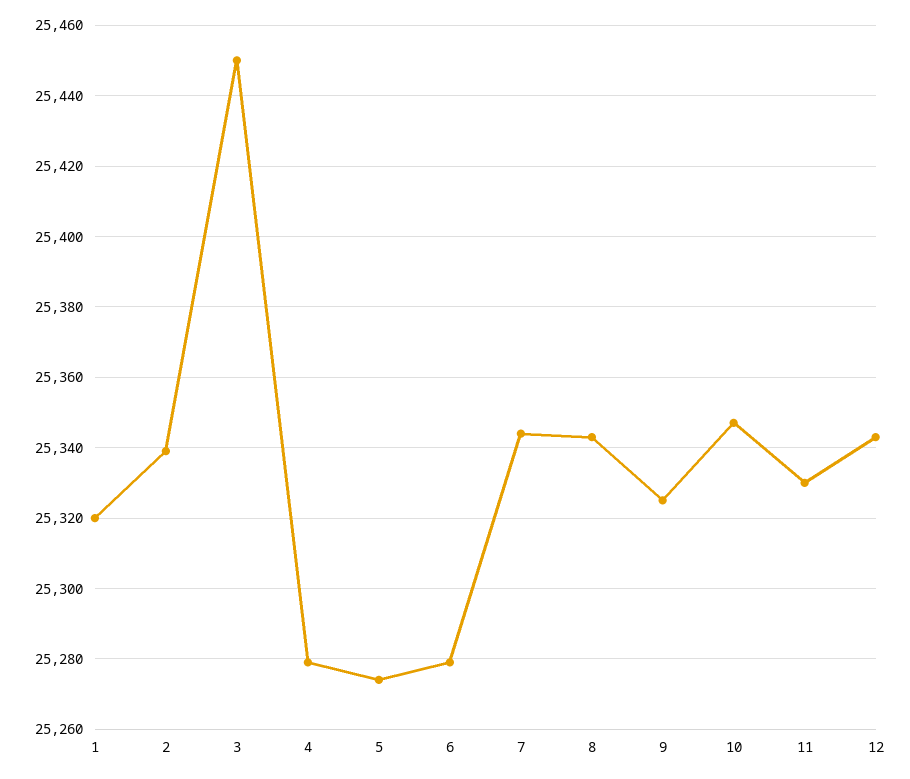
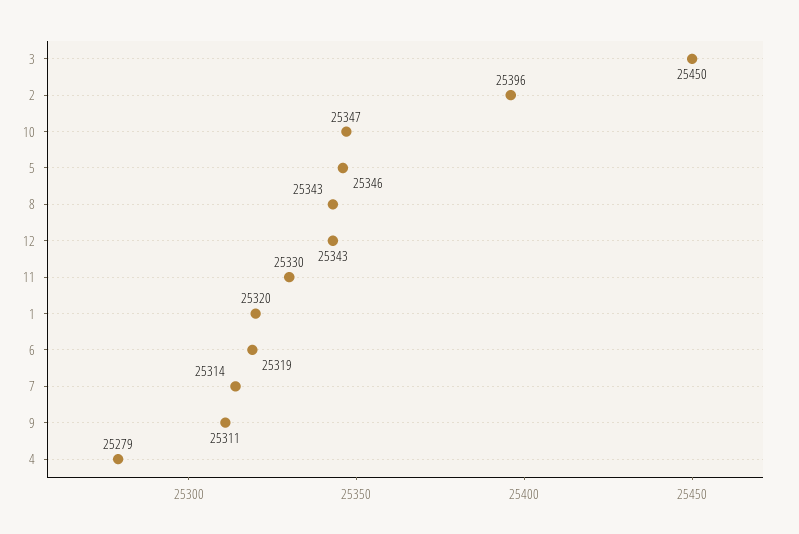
  {
    "1": 25320,
-   "2": 25340,
+   "2": 25396,
    "3": 25450,
    "4": 25279,
-   "5": 25275,
+   "5": 25346,
-   "6": 25280,
+   "6": 25319,
-   "7": 25345,
+   "7": 25314,
    "8": 25343,
-   "9": 25325,
+   "9": 25311,
    "10": 25347,
    "11": 25330,
    "12": 25343
  }

